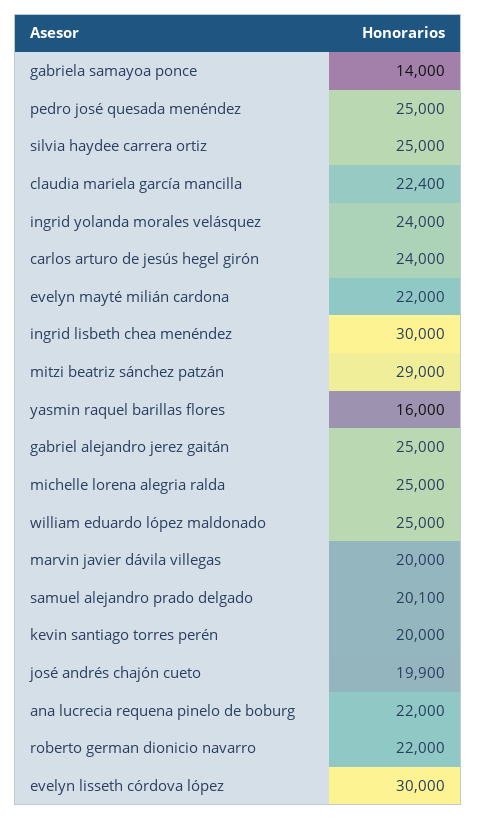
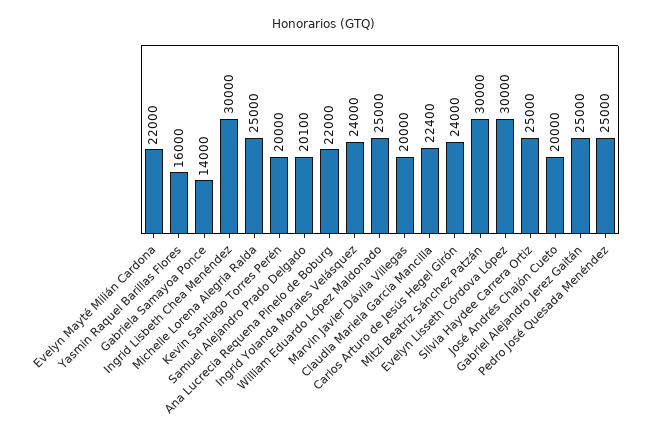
  {
    "gabriela samayoa ponce": 14000,
    "pedro josé quesada menéndez": 25000,
    "silvia haydee carrera ortiz": 25000,
    "claudia mariela garcía mancilla": 22400,
    "ingrid yolanda morales velásquez": 24000,
    "carlos arturo de jesús hegel girón": 24000,
    "evelyn mayté milián cardona": 22000,
    "ingrid lisbeth chea menéndez": 30000,
-   "mitzi beatriz sánchez patzán": 29000,
+   "mitzi beatriz sánchez patzán": 30000,
    "yasmin raquel barillas flores": 16000,
    "gabriel alejandro jerez gaitán": 25000,
    "michelle lorena alegria ralda": 25000,
    "william eduardo lópez maldonado": 25000,
    "marvin javier dávila villegas": 20000,
    "samuel alejandro prado delgado": 20100,
    "kevin santiago torres perén": 20000,
-   "josé andrés chajón cueto": 19900,
+   "josé andrés chajón cueto": 20000,
    "ana lucrecia requena pinelo de boburg": 22000,
-   "roberto german dionicio navarro": 22000,
    "evelyn lisseth córdova lópez": 30000
  }

